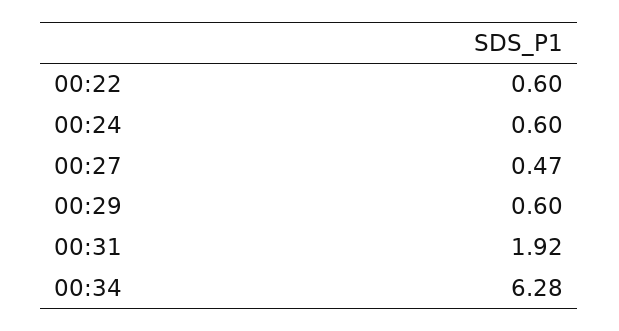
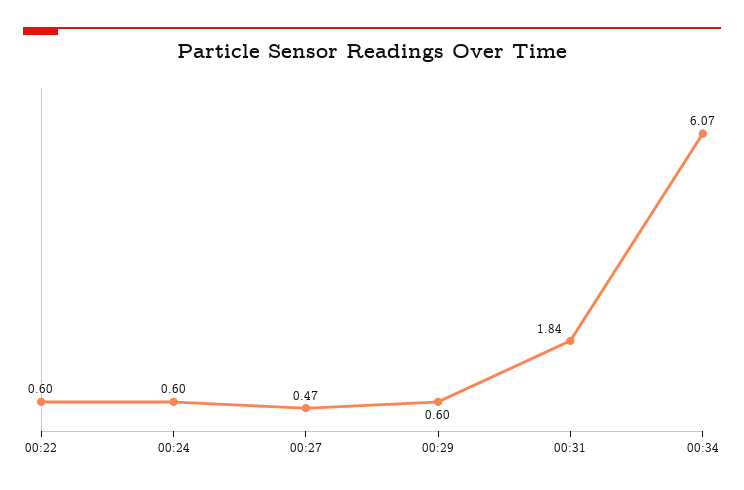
  {
    "00:22": 0.6,
    "00:24": 0.6,
    "00:27": 0.47,
    "00:29": 0.6,
-   "00:31": 1.92,
+   "00:31": 1.84,
-   "00:34": 6.28
+   "00:34": 6.07
  }

